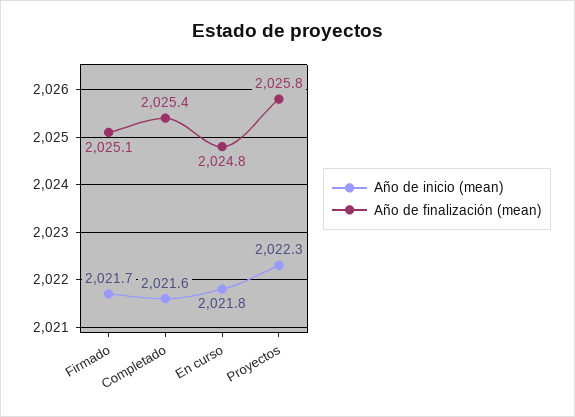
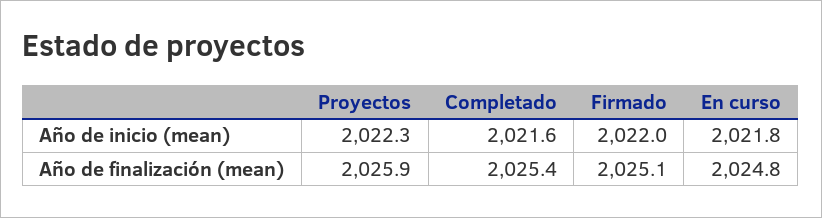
  {
    "Año de inicio (mean)": {
-     "Firmado": 2021.7,
+     "Firmado": 2022,
      "Completado": 2021.6,
      "En curso": 2021.8,
      "Proyectos": 2022.3
    },
    "Año de finalización (mean)": {
      "Firmado": 2025.1,
      "Completado": 2025.4,
      "En curso": 2024.8,
-     "Proyectos": 2025.8
+     "Proyectos": 2025.9
    }
  }

